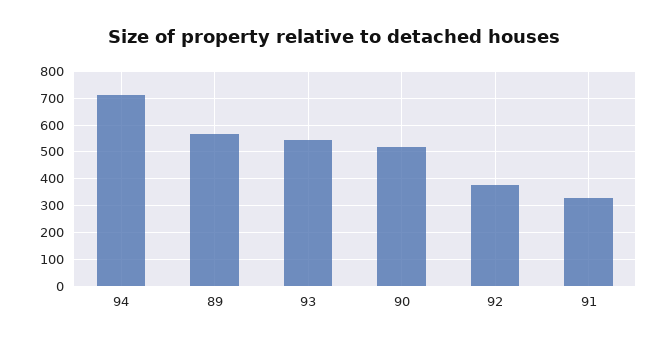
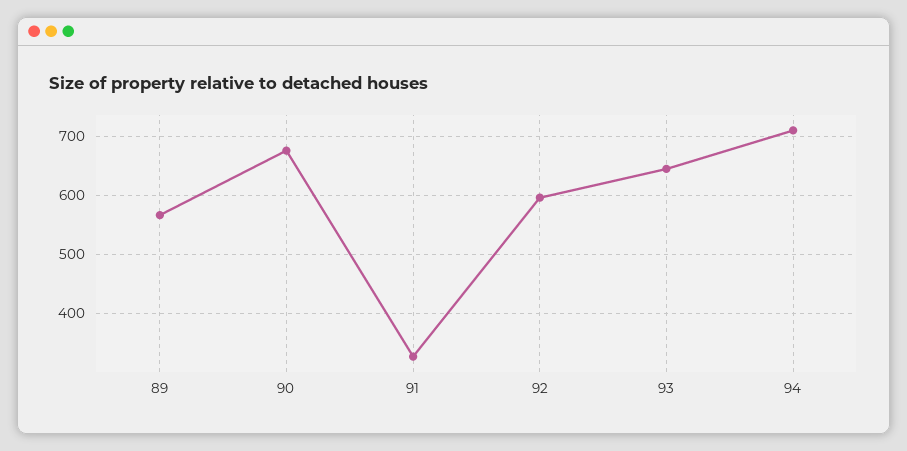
  {
    "94": 720,
    "89": 560,
-   "93": 550,
+   "93": 640,
-   "90": 525,
+   "90": 680,
-   "92": 375,
+   "92": 600,
    "91": 320
  }

